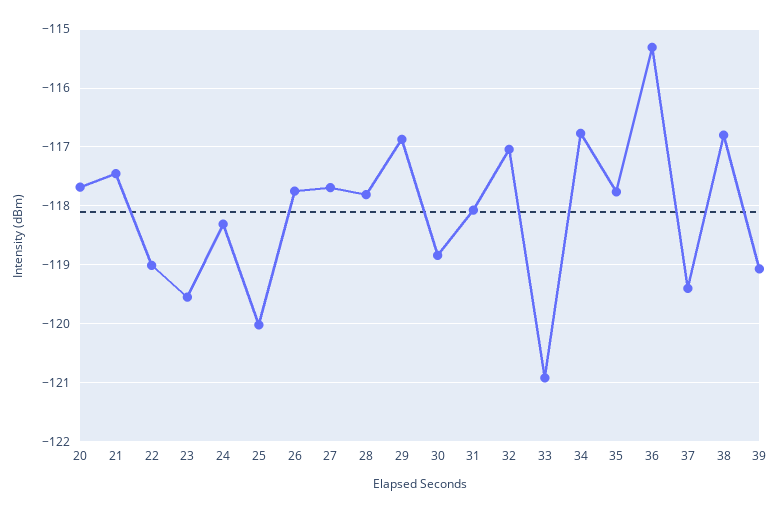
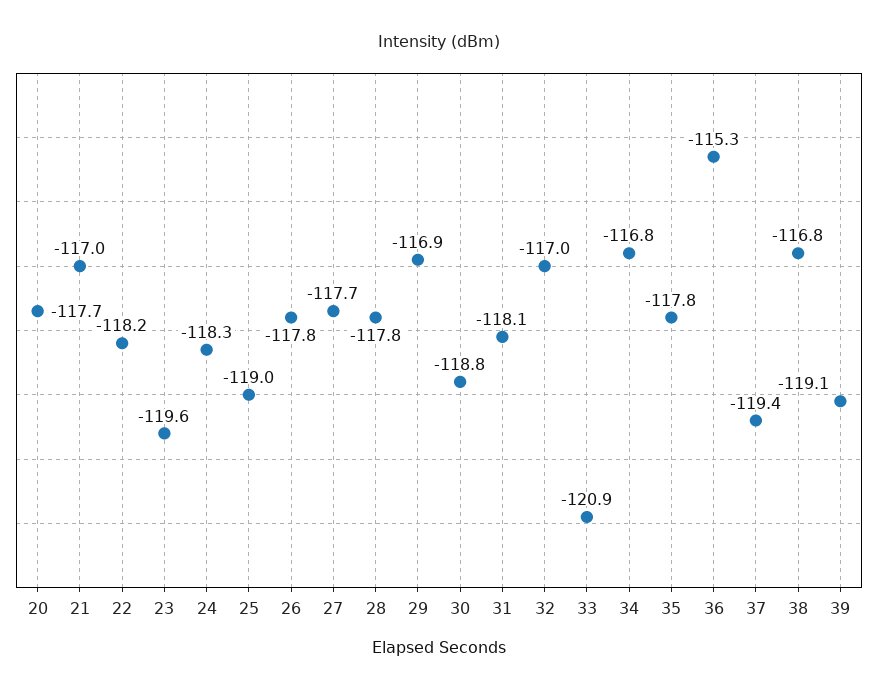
  {
    "20": -117.7,
-   "21": -117.4,
+   "21": -117,
-   "22": -119,
+   "22": -118.2,
    "23": -119.6,
    "24": -118.3,
-   "25": -120,
+   "25": -119,
    "26": -117.8,
    "27": -117.7,
    "28": -117.8,
    "29": -116.9,
    "30": -118.8,
    "31": -118.1,
    "32": -117,
    "33": -120.9,
    "34": -116.8,
    "35": -117.8,
    "36": -115.3,
    "37": -119.4,
    "38": -116.8,
    "39": -119.1
  }

